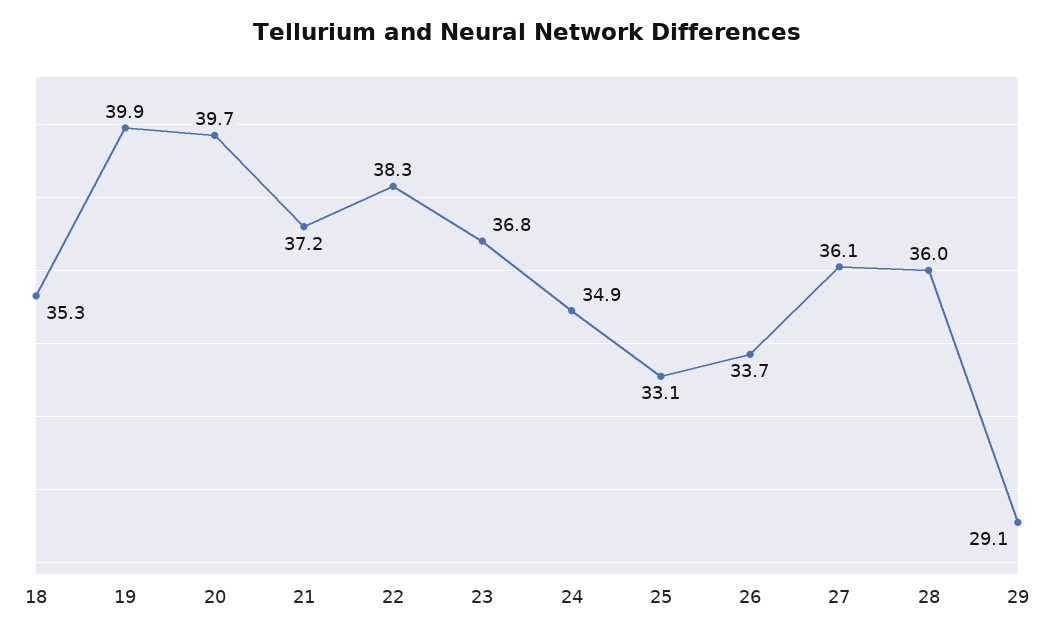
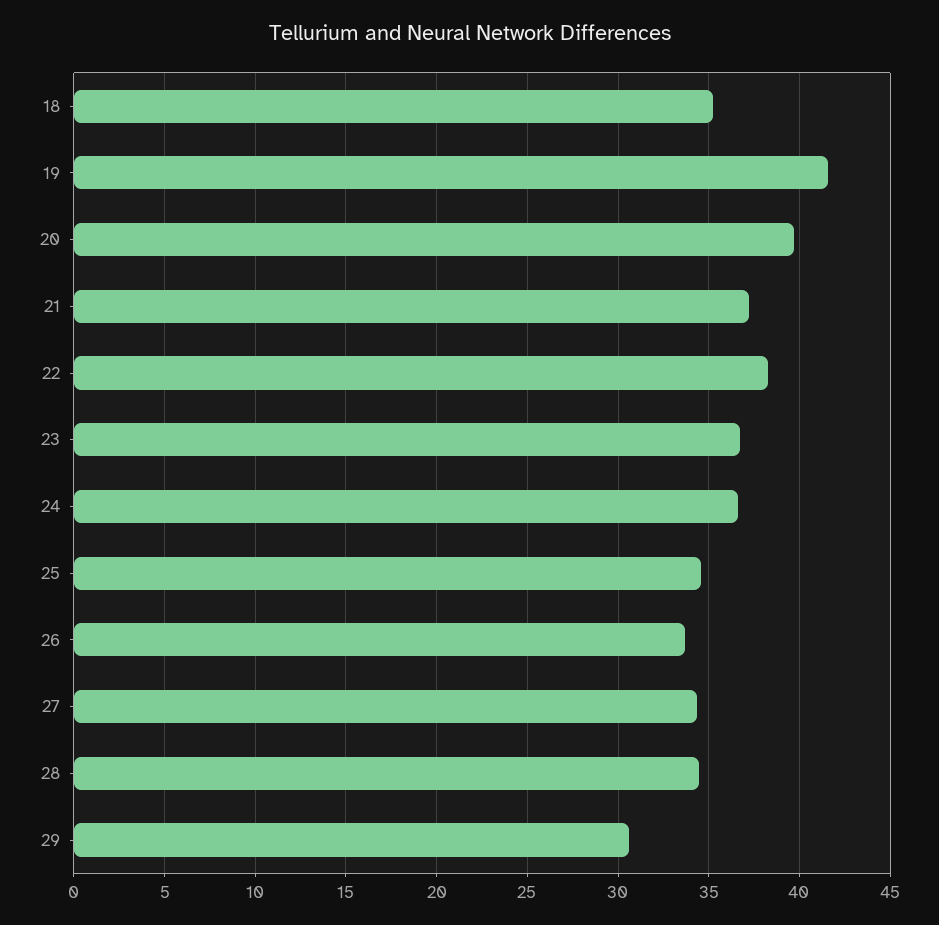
  {
    "18": 35.3,
-   "19": 39.9,
+   "19": 41.5,
    "20": 39.7,
    "21": 37.2,
    "22": 38.3,
    "23": 36.8,
-   "24": 34.9,
+   "24": 36.5,
-   "25": 33.1,
+   "25": 34.5,
    "26": 33.7,
-   "27": 36.1,
+   "27": 34.5,
-   "28": 36,
+   "28": 34.5,
-   "29": 29.1
+   "29": 30.5
  }

